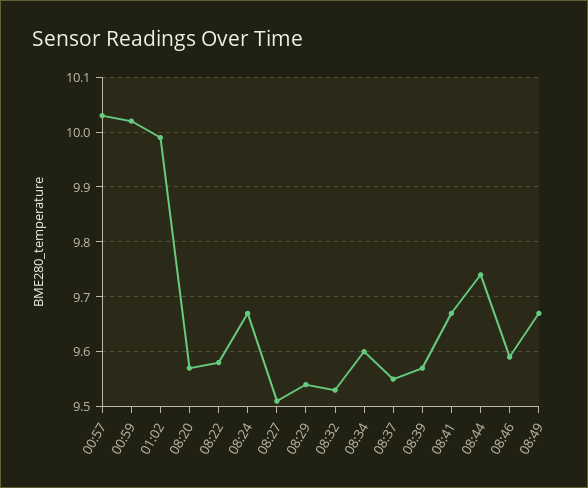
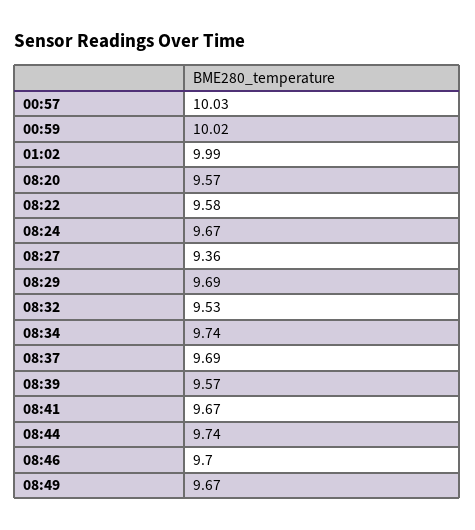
  {
    "00:57": 10.03,
    "00:59": 10.02,
    "01:02": 9.99,
    "08:20": 9.57,
    "08:22": 9.58,
    "08:24": 9.67,
-   "08:27": 9.5,
+   "08:27": 9.36,
-   "08:29": 9.55,
+   "08:29": 9.69,
    "08:32": 9.53,
-   "08:34": 9.6,
+   "08:34": 9.74,
-   "08:37": 9.55,
+   "08:37": 9.69,
    "08:39": 9.57,
    "08:41": 9.67,
    "08:44": 9.74,
-   "08:46": 9.6,
+   "08:46": 9.7,
    "08:49": 9.67
  }

